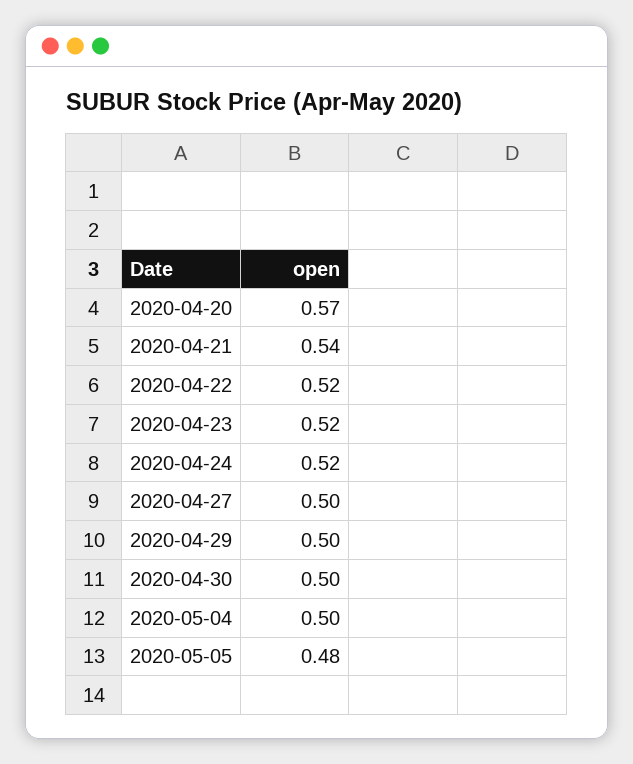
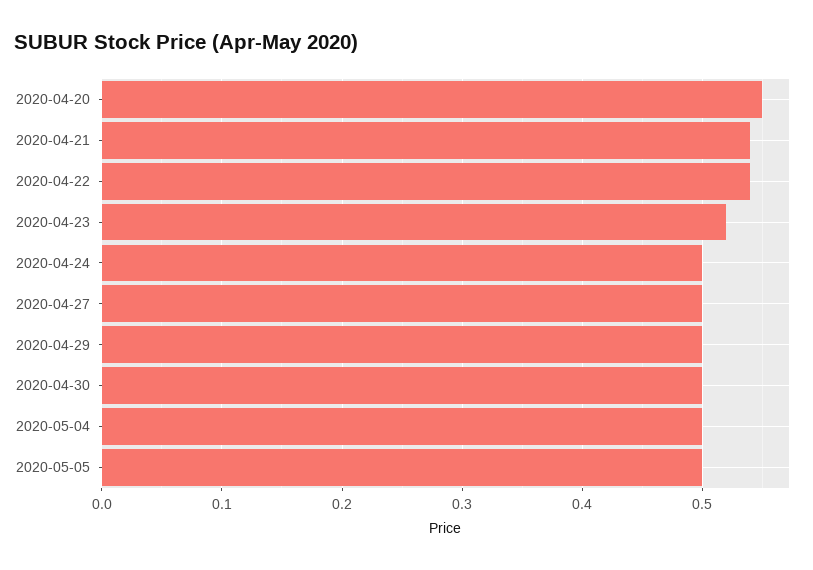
  {
-   "2020-04-20": 0.57,
+   "2020-04-20": 0.55,
    "2020-04-21": 0.54,
-   "2020-04-22": 0.52,
+   "2020-04-22": 0.54,
    "2020-04-23": 0.52,
-   "2020-04-24": 0.52,
+   "2020-04-24": 0.5,
    "2020-04-27": 0.5,
    "2020-04-29": 0.5,
    "2020-04-30": 0.5,
    "2020-05-04": 0.5,
-   "2020-05-05": 0.48
+   "2020-05-05": 0.5
  }

